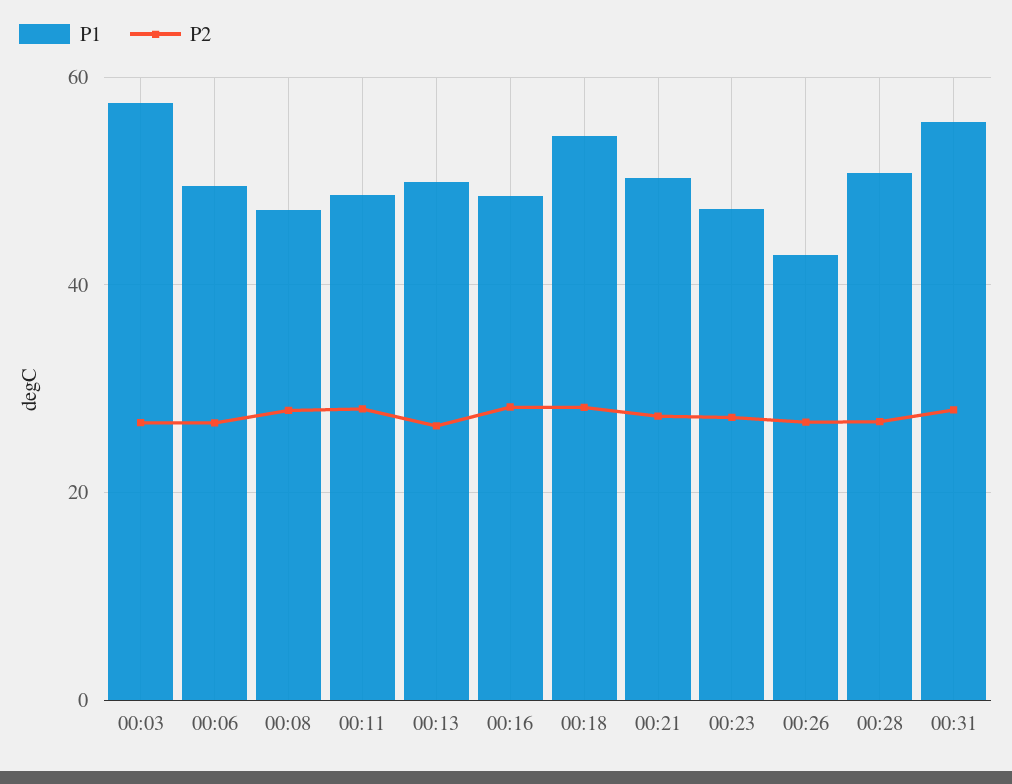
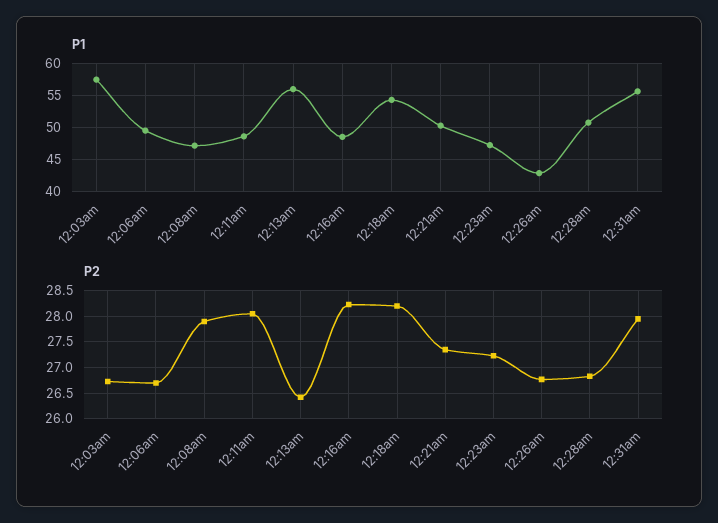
  {
    "P1": {
      "00:03": 58,
      "00:06": 50,
      "00:08": 47,
      "00:11": 49,
-     "00:13": 50,
+     "00:13": 56,
      "00:16": 49,
      "00:18": 54,
      "00:21": 50,
      "00:23": 47,
      "00:26": 43,
      "00:28": 51,
      "00:31": 56
    },
    "P2": {
      "00:03": 26.75,
      "00:06": 26.75,
      "00:08": 28,
      "00:11": 28,
      "00:13": 26.5,
      "00:16": 28.25,
      "00:18": 28.25,
      "00:21": 27.25,
      "00:23": 27.25,
      "00:26": 26.75,
      "00:28": 26.75,
      "00:31": 28
    }
  }

